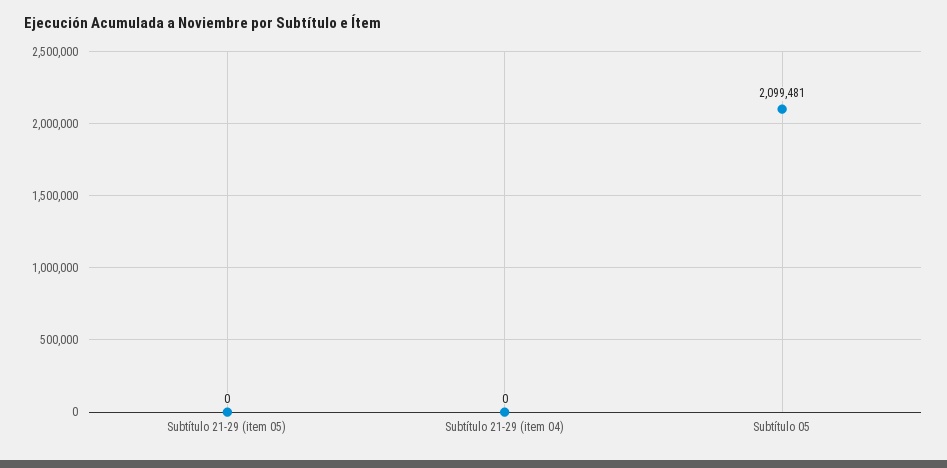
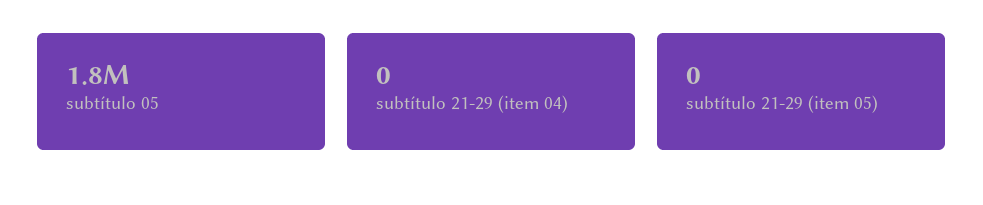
  {
    "Subtítulo 21-29 (item 05)": 0,
    "Subtítulo 21-29 (item 04)": 0,
-   "Subtítulo 05": 2099481
+   "Subtítulo 05": 1800000
  }

